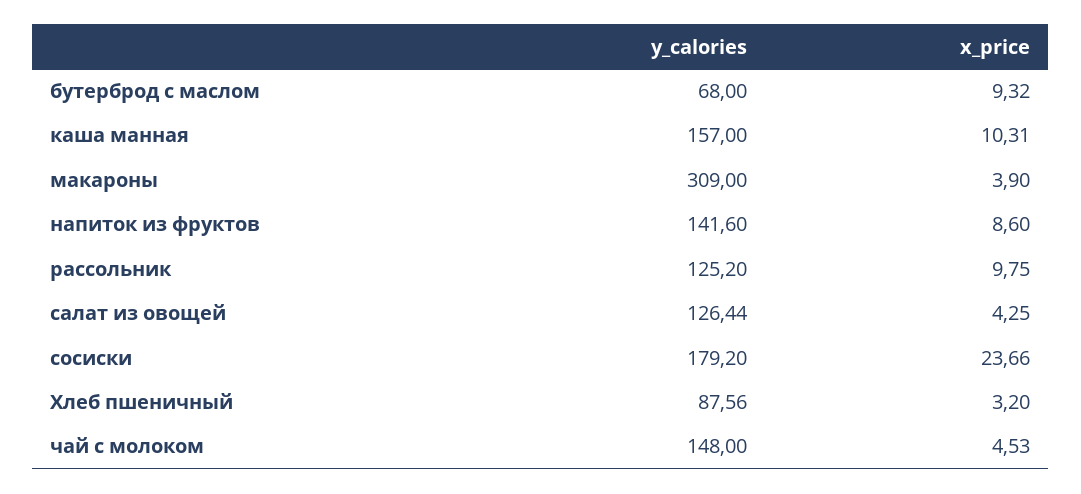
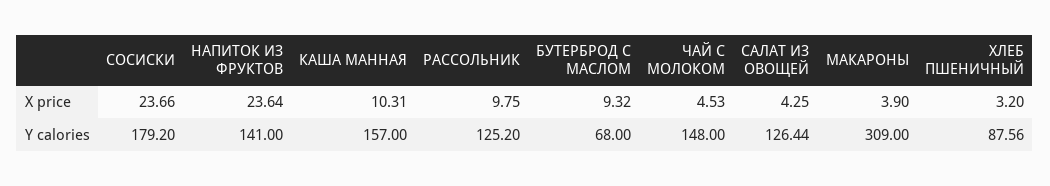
  {
    "y_calories": {
      "бутерброд с маслом": 68,
      "каша манная": 157,
      "макароны": 309,
-     "напиток из фруктов": 141.6,
+     "напиток из фруктов": 141,
      "рассольник": 125.2,
      "салат из овощей": 126.44,
      "сосиски": 179.2,
      "Хлеб пшеничный": 87.56,
      "чай с молоком": 148
    },
    "x_price": {
      "бутерброд с маслом": 9.32,
      "каша манная": 10.31,
      "макароны": 3.9,
-     "напиток из фруктов": 8.6,
+     "напиток из фруктов": 23.64,
      "рассольник": 9.75,
      "салат из овощей": 4.25,
      "сосиски": 23.66,
      "Хлеб пшеничный": 3.2,
      "чай с молоком": 4.53
    }
  }

